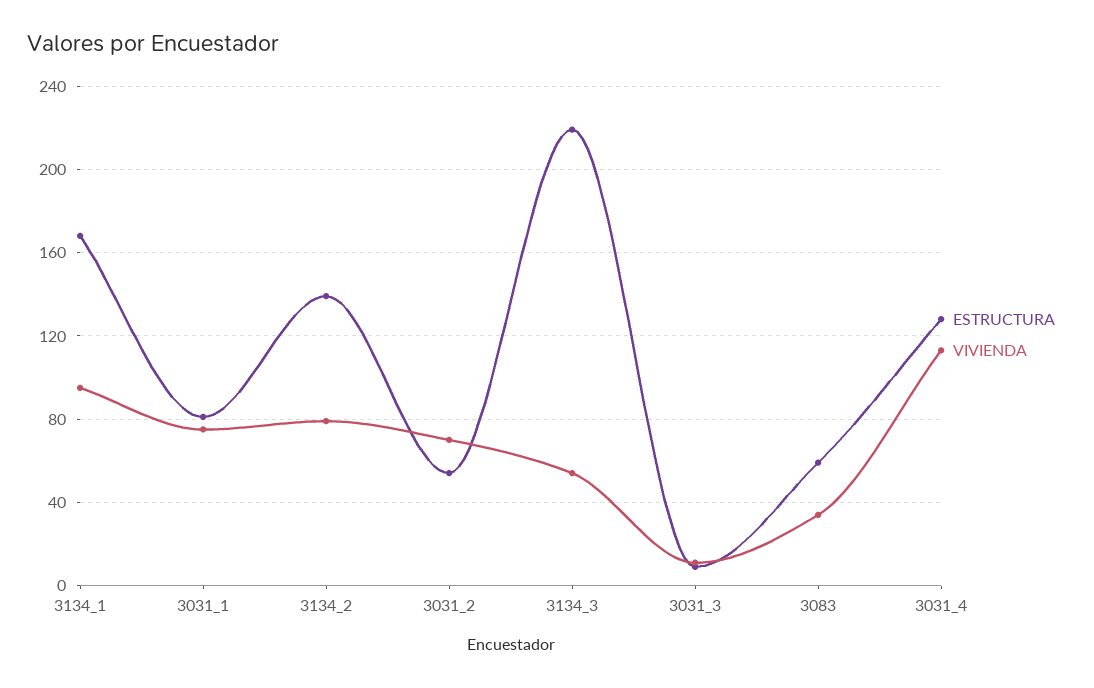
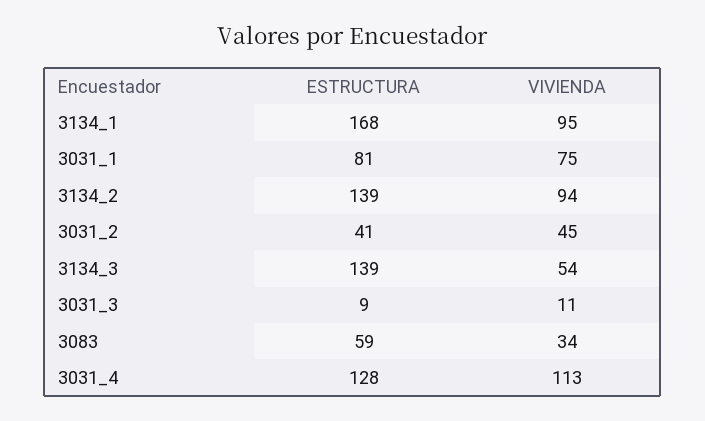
  {
    "ESTRUCTURA": {
      "3134_1": 168,
      "3031_1": 81,
      "3134_2": 139,
-     "3031_2": 55,
+     "3031_2": 41,
-     "3134_3": 220,
+     "3134_3": 139,
      "3031_3": 9,
      "3083": 59,
      "3031_4": 128
    },
    "VIVIENDA": {
      "3134_1": 95,
      "3031_1": 75,
-     "3134_2": 80,
+     "3134_2": 94,
-     "3031_2": 70,
+     "3031_2": 45,
      "3134_3": 54,
      "3031_3": 11,
      "3083": 34,
      "3031_4": 113
    }
  }

